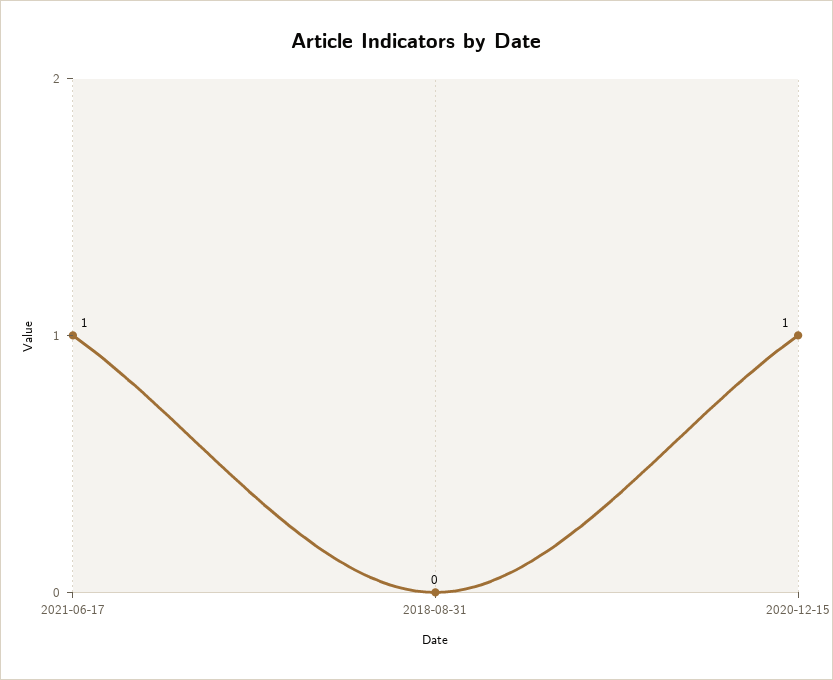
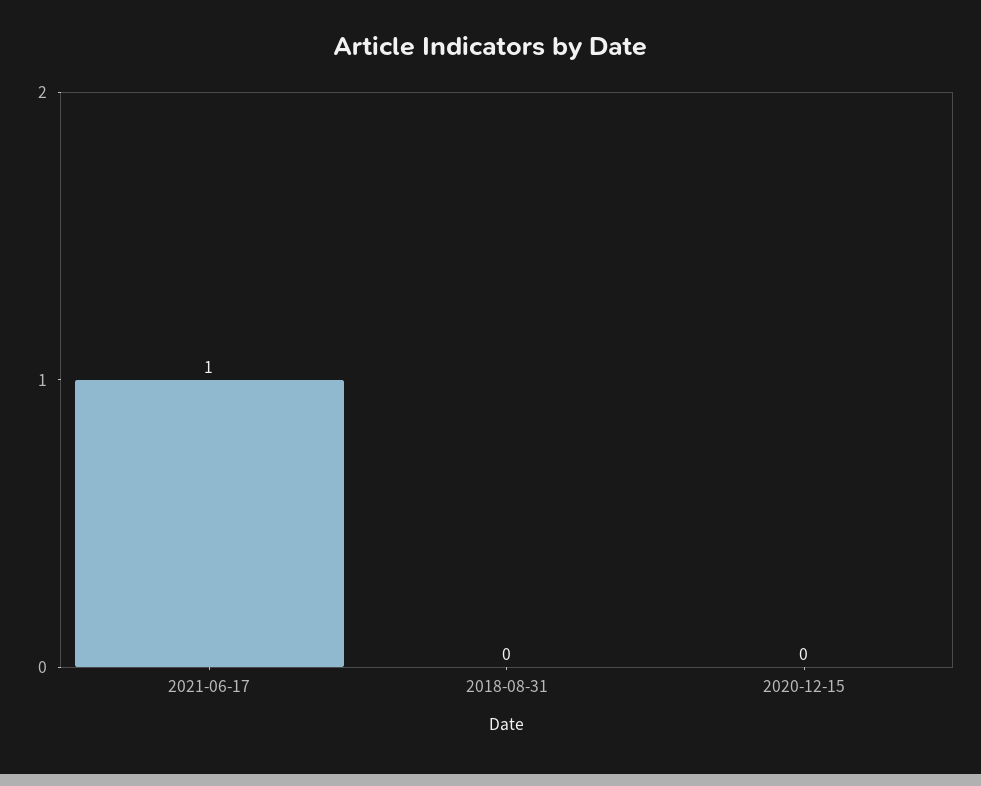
  {
    "2021-06-17": 1,
    "2018-08-31": 0,
-   "2020-12-15": 1
+   "2020-12-15": 0
  }

